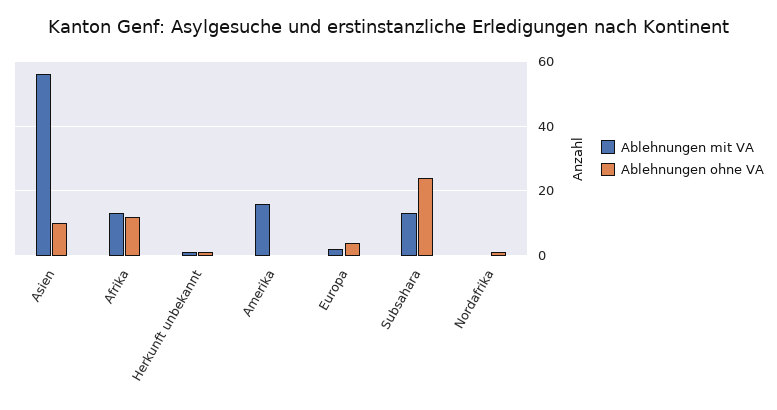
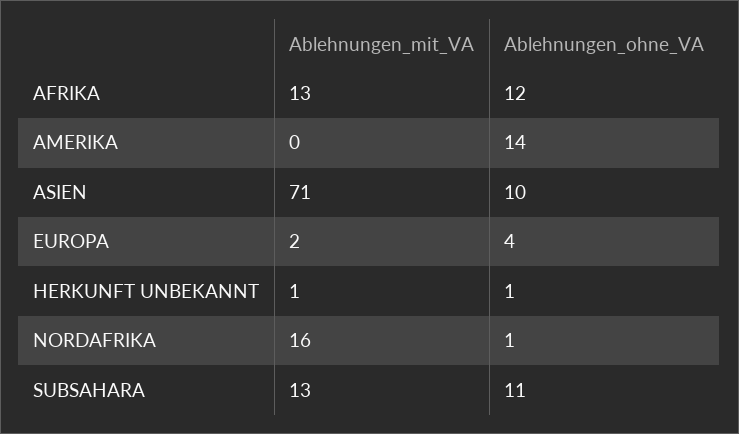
  {
    "Ablehnungen mit VA": {
-     "Asien": 55,
+     "Asien": 71,
      "Afrika": 13,
      "Herkunft unbekannt": 1,
-     "Amerika": 15,
+     "Amerika": 0,
      "Europa": 2,
      "Subsahara": 13,
-     "Nordafrika": 0
+     "Nordafrika": 16
    },
    "Ablehnungen ohne VA": {
      "Asien": 10,
      "Afrika": 12,
      "Herkunft unbekannt": 1,
-     "Amerika": 0,
+     "Amerika": 14,
      "Europa": 4,
-     "Subsahara": 25,
+     "Subsahara": 11,
      "Nordafrika": 1
    }
  }

